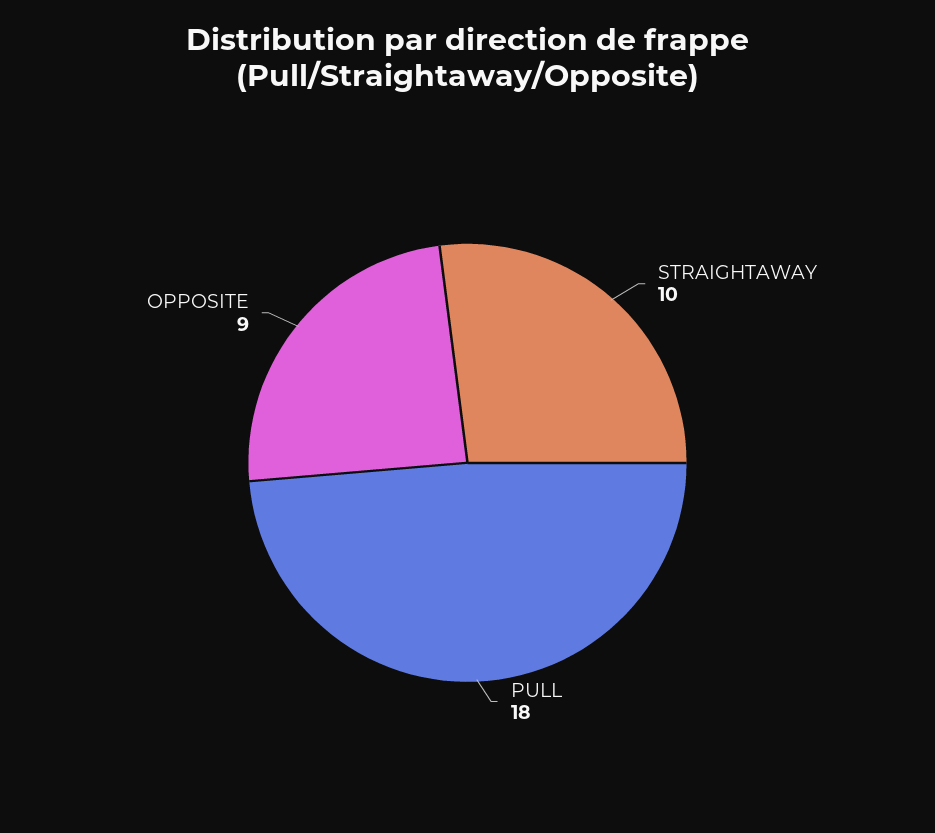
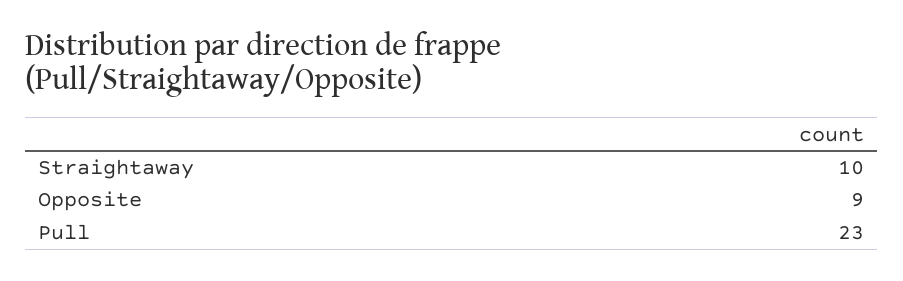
  {
    "STRAIGHTAWAY": 10,
-   "PULL": 18,
+   "PULL": 23,
    "OPPOSITE": 9
  }

